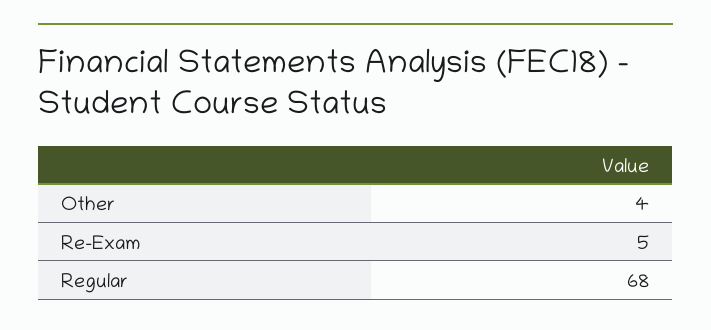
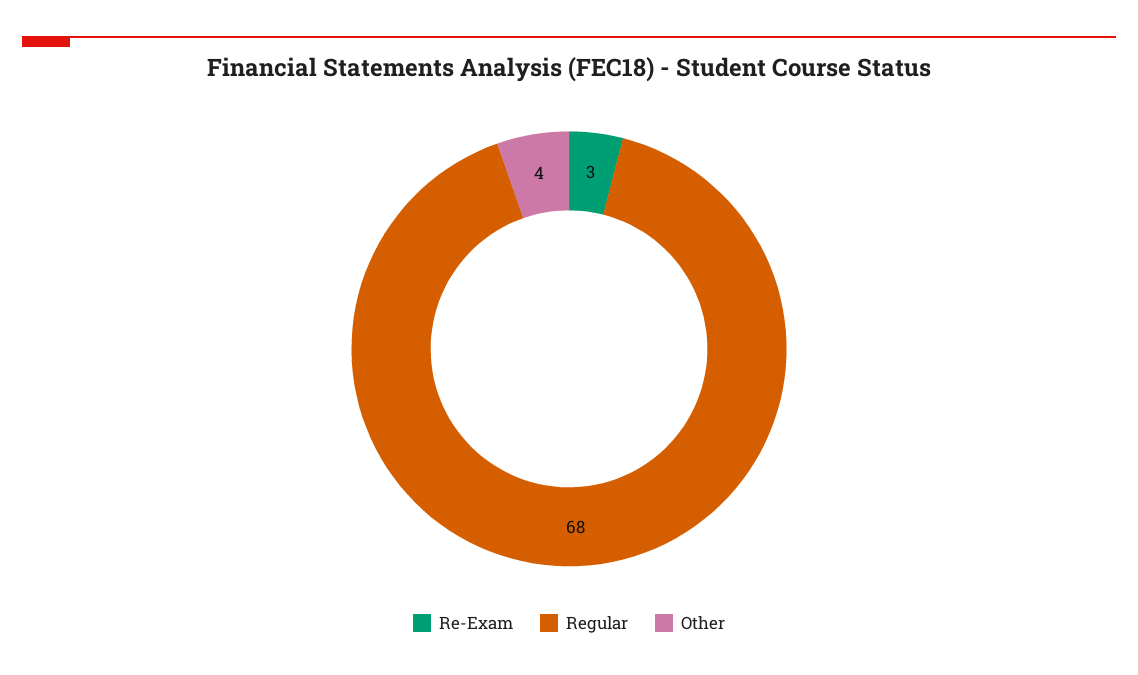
  {
    "Other": 4,
-   "Re-Exam": 5,
+   "Re-Exam": 3,
    "Regular": 68
  }

